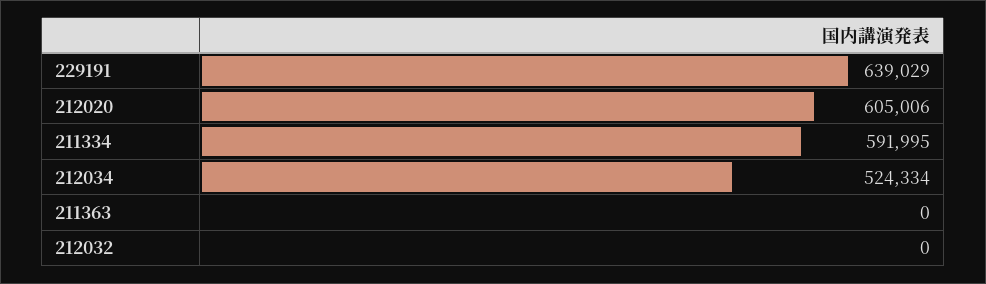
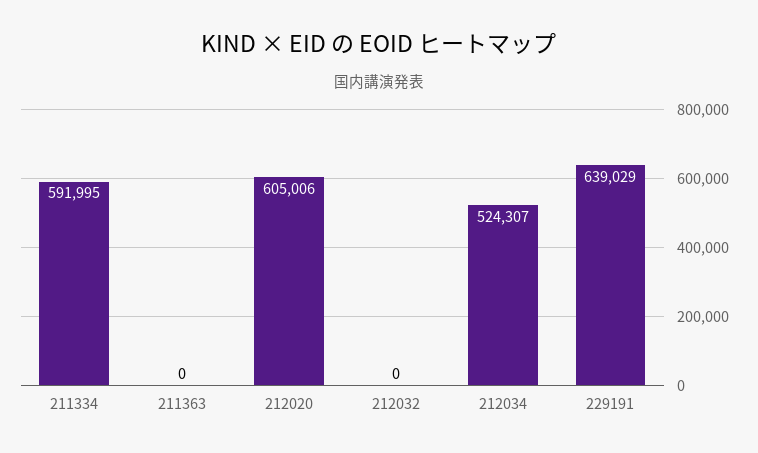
  {
    "229191": 639029,
    "212020": 605006,
    "211334": 591995,
-   "212034": 524334,
+   "212034": 524307,
    "211363": 0,
    "212032": 0
  }

